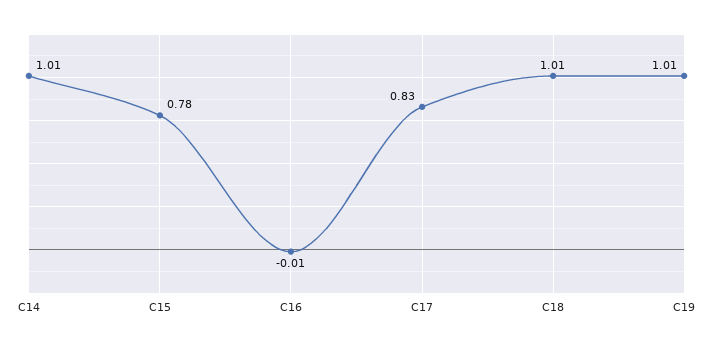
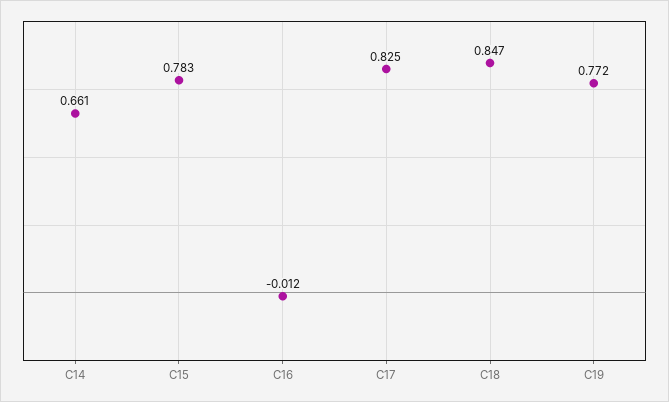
  {
-   "C14": 1.01,
+   "C14": 0.661,
    "C15": 0.783,
    "C16": -0.012,
    "C17": 0.825,
-   "C18": 1.01,
+   "C18": 0.847,
-   "C19": 1.01
+   "C19": 0.772
  }

